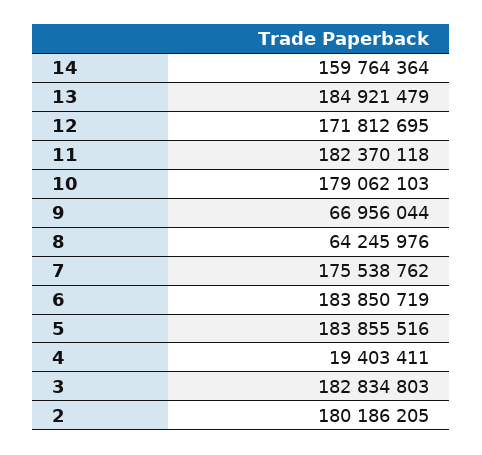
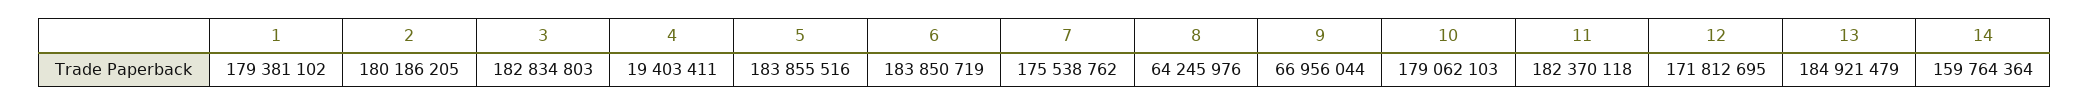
  {
    "14": 159764364,
    "13": 184921479,
    "12": 171812695,
    "11": 182370118,
    "10": 179062103,
    "9": 66956044,
    "8": 64245976,
    "7": 175538762,
    "6": 183850719,
    "5": 183855516,
    "4": 19403411,
    "3": 182834803,
-   "2": 180186205
+   "2": 180186205,
+   "1": 179381102
  }

